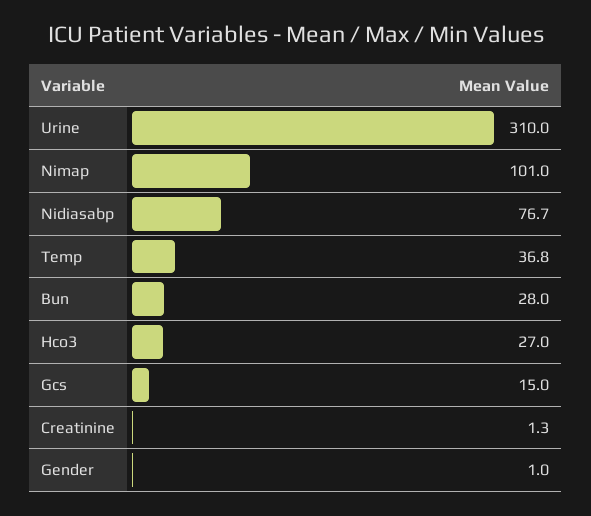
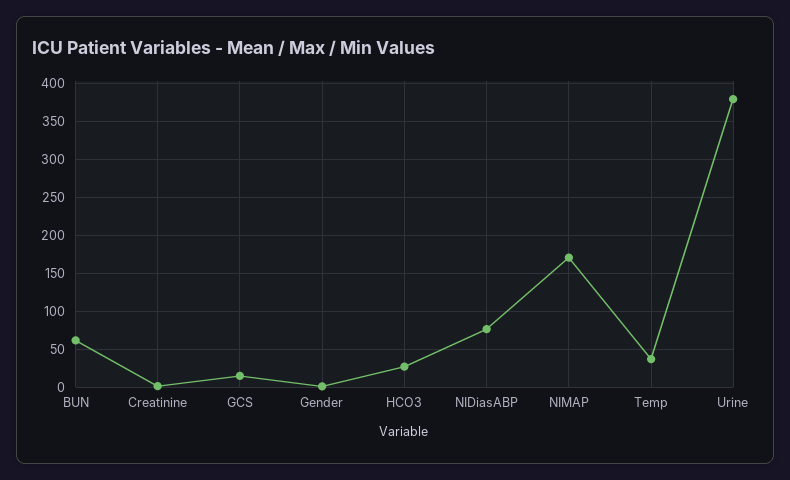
  {
-   "Urine": 310,
+   "Urine": 380,
-   "Nimap": 101,
+   "Nimap": 170,
    "Nidiasabp": 76.7,
    "Temp": 36.8,
-   "Bun": 28,
+   "Bun": 60,
    "Hco3": 27,
    "Gcs": 15,
    "Creatinine": 1.3,
    "Gender": 1
  }

